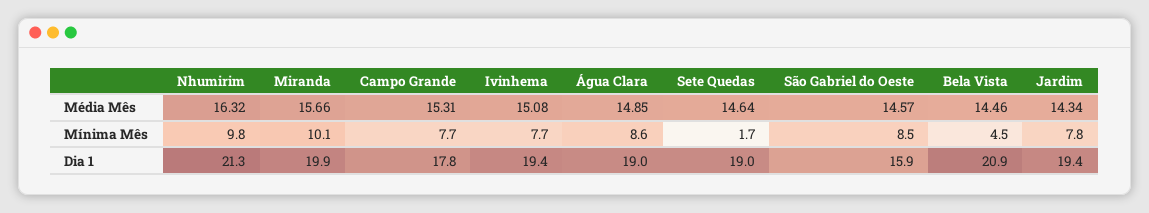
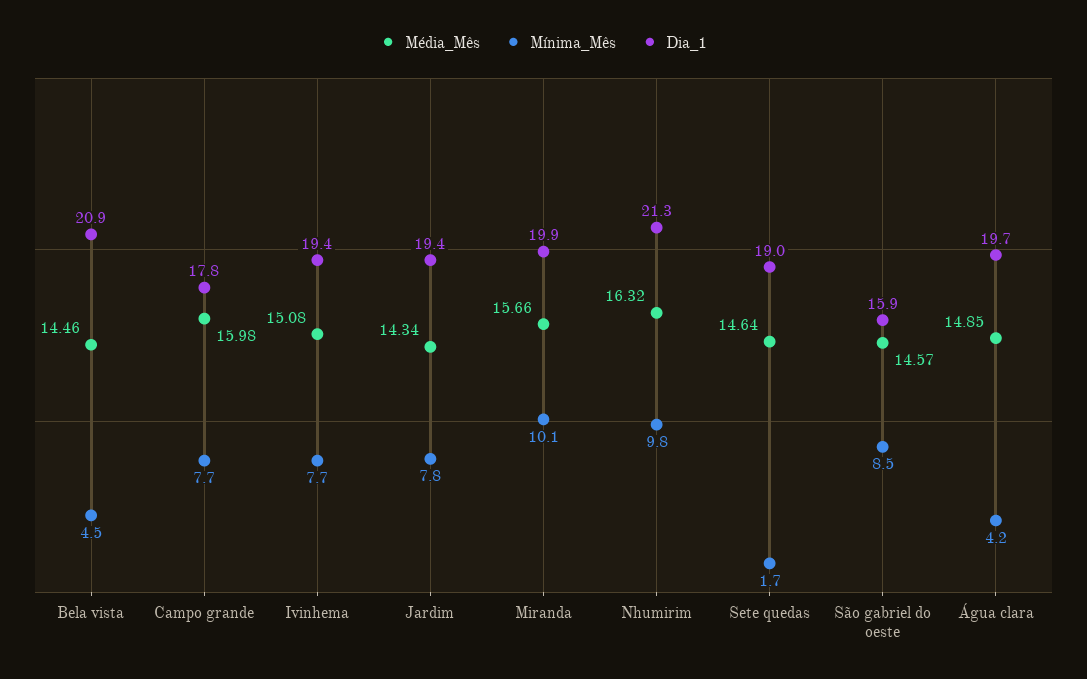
  {
    "Média Mês": {
      "Nhumirim": 16.32,
      "Miranda": 15.66,
-     "Campo Grande": 15.31,
+     "Campo Grande": 15.98,
      "Ivinhema": 15.08,
      "Água Clara": 14.85,
      "Sete Quedas": 14.64,
      "São Gabriel do Oeste": 14.57,
      "Bela Vista": 14.46,
      "Jardim": 14.34
    },
    "Mínima Mês": {
      "Nhumirim": 9.8,
      "Miranda": 10.1,
      "Campo Grande": 7.7,
      "Ivinhema": 7.7,
-     "Água Clara": 8.6,
+     "Água Clara": 4.2,
      "Sete Quedas": 1.7,
      "São Gabriel do Oeste": 8.5,
      "Bela Vista": 4.5,
      "Jardim": 7.8
    },
    "Dia 1": {
      "Nhumirim": 21.3,
      "Miranda": 19.9,
      "Campo Grande": 17.8,
      "Ivinhema": 19.4,
-     "Água Clara": 19,
+     "Água Clara": 19.7,
      "Sete Quedas": 19,
      "São Gabriel do Oeste": 15.9,
      "Bela Vista": 20.9,
      "Jardim": 19.4
    }
  }

